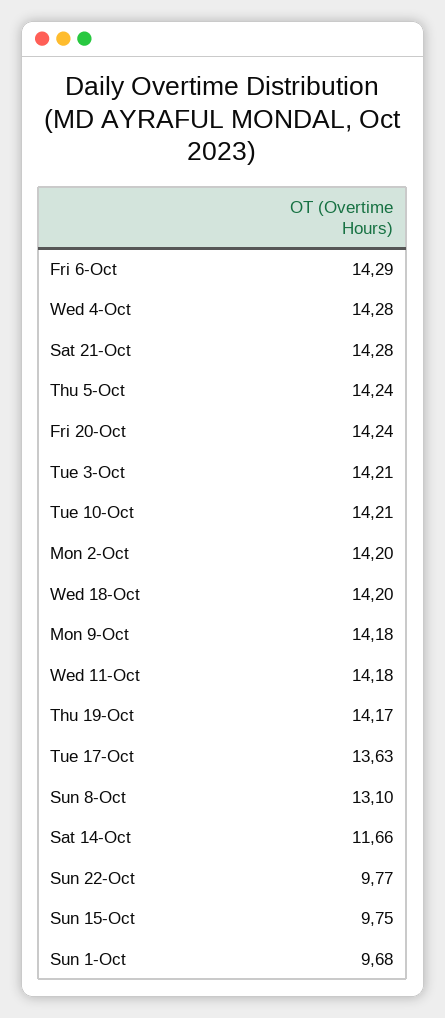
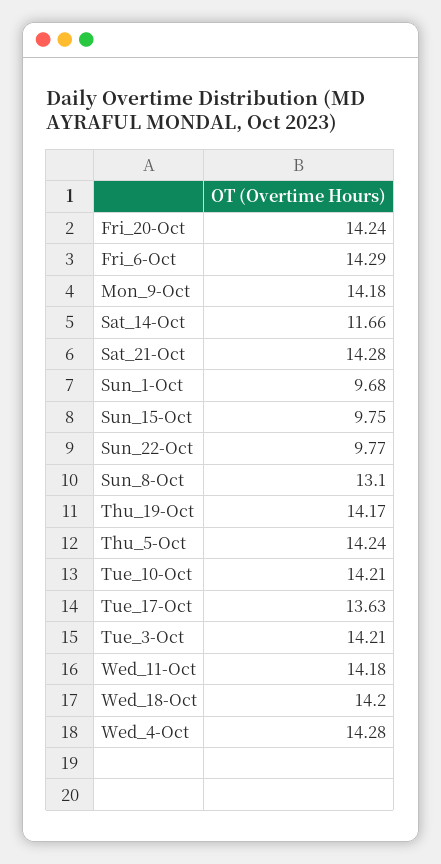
  {
    "Fri 6-Oct": 14.29,
    "Wed 4-Oct": 14.28,
    "Sat 21-Oct": 14.28,
    "Thu 5-Oct": 14.24,
    "Fri 20-Oct": 14.24,
    "Tue 3-Oct": 14.21,
    "Tue 10-Oct": 14.21,
-   "Mon 2-Oct": 14.2,
    "Wed 18-Oct": 14.2,
    "Mon 9-Oct": 14.18,
    "Wed 11-Oct": 14.18,
    "Thu 19-Oct": 14.17,
    "Tue 17-Oct": 13.63,
    "Sun 8-Oct": 13.1,
    "Sat 14-Oct": 11.66,
    "Sun 22-Oct": 9.77,
    "Sun 15-Oct": 9.75,
    "Sun 1-Oct": 9.68
  }

